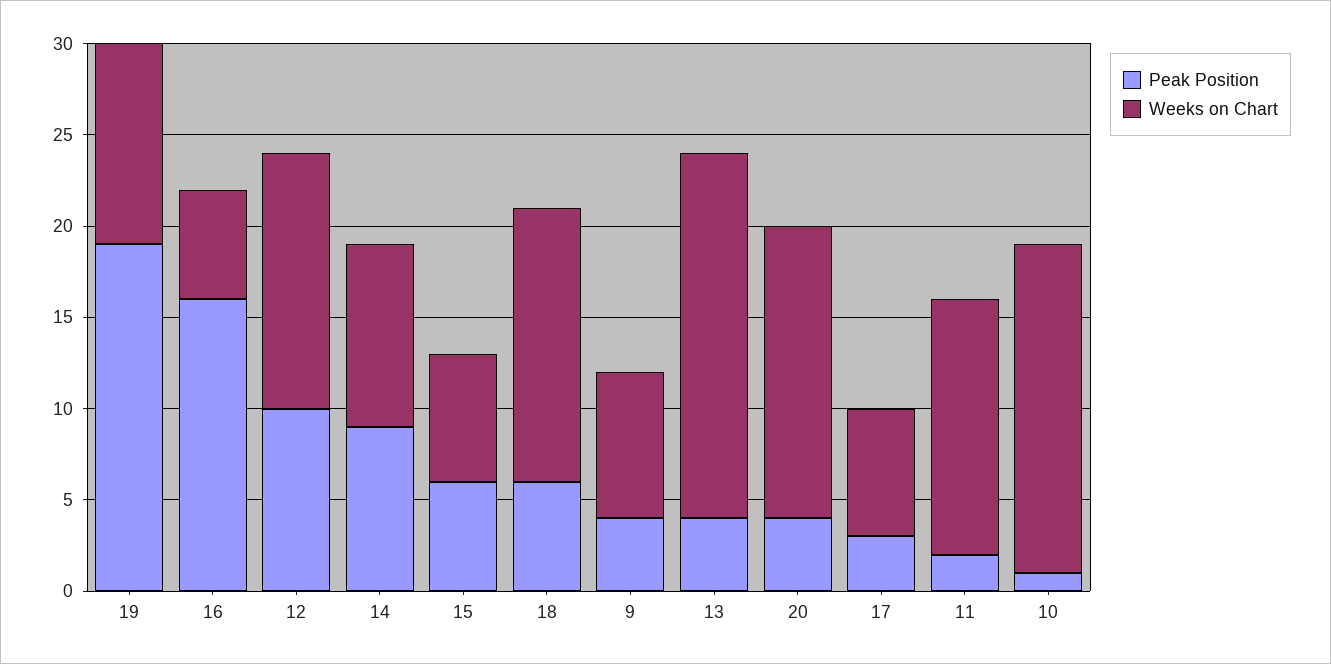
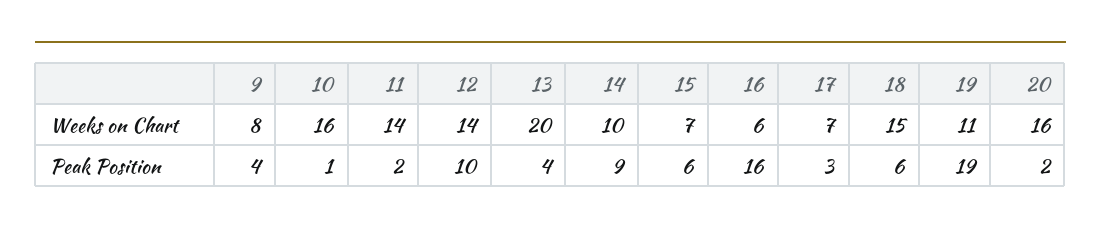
  {
    "Peak Position": {
      "19": 19,
      "16": 16,
      "12": 10,
      "14": 9,
      "15": 6,
      "18": 6,
      "9": 4,
      "13": 4,
-     "20": 4,
+     "20": 2,
      "17": 3,
      "11": 2,
      "10": 1
    },
    "Weeks on Chart": {
      "19": 11,
      "16": 6,
      "12": 14,
      "14": 10,
      "15": 7,
      "18": 15,
      "9": 8,
      "13": 20,
      "20": 16,
      "17": 7,
      "11": 14,
-     "10": 18
+     "10": 16
    }
  }

